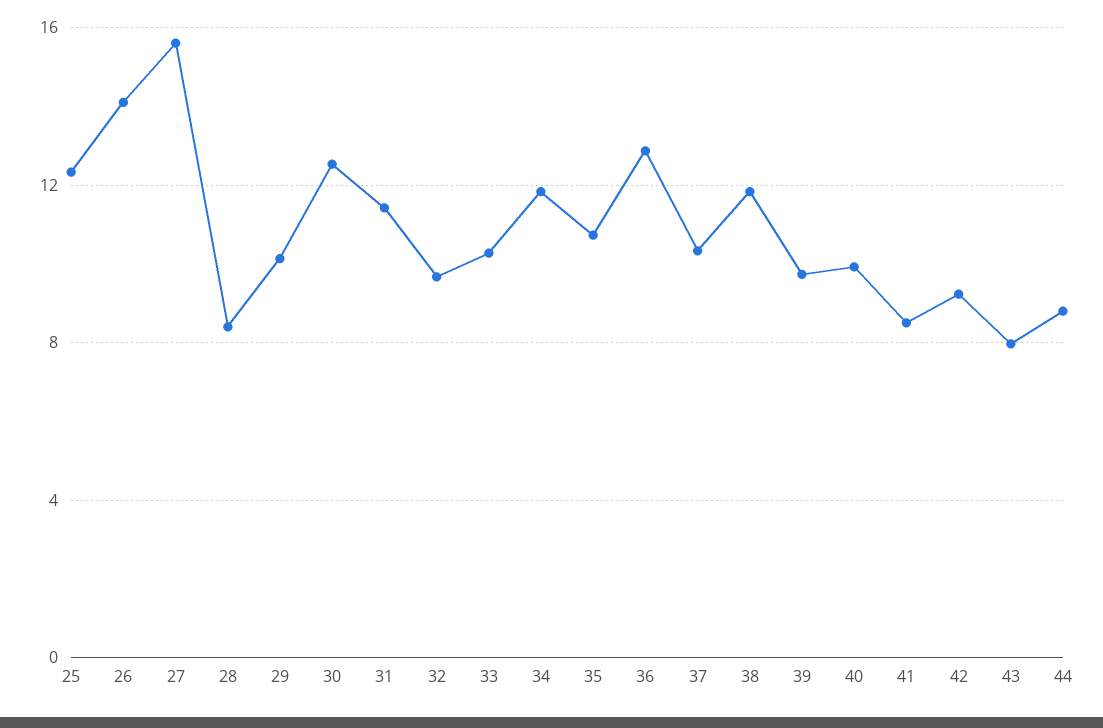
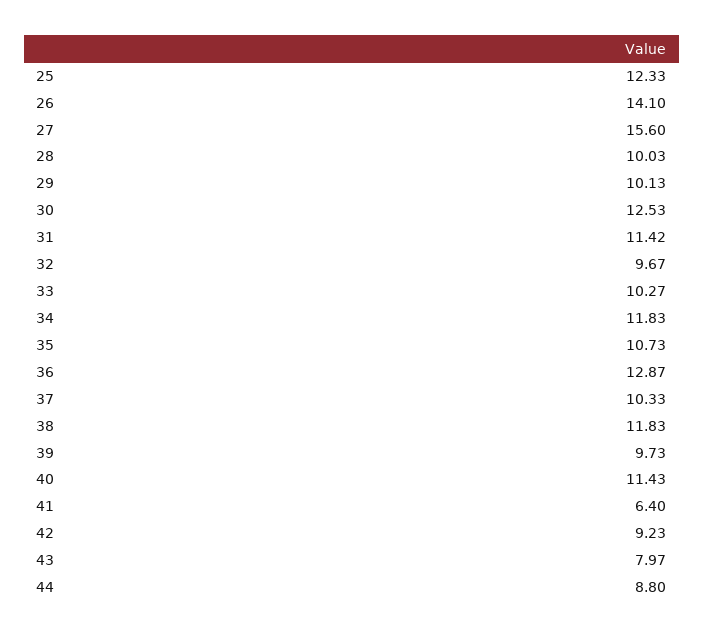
  {
    "25": 12.33,
    "26": 14.1,
    "27": 15.6,
-   "28": 8.5,
+   "28": 10.03,
    "29": 10.13,
    "30": 12.53,
    "31": 11.42,
    "32": 9.67,
    "33": 10.27,
    "34": 11.83,
    "35": 10.73,
    "36": 12.87,
    "37": 10.33,
    "38": 11.83,
    "39": 9.73,
-   "40": 10,
+   "40": 11.43,
-   "41": 8.5,
+   "41": 6.4,
    "42": 9.23,
    "43": 7.97,
    "44": 8.8
  }

